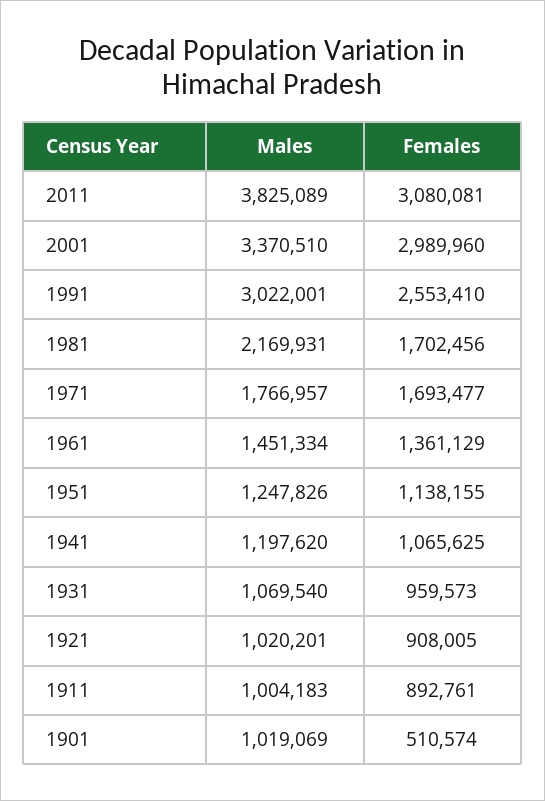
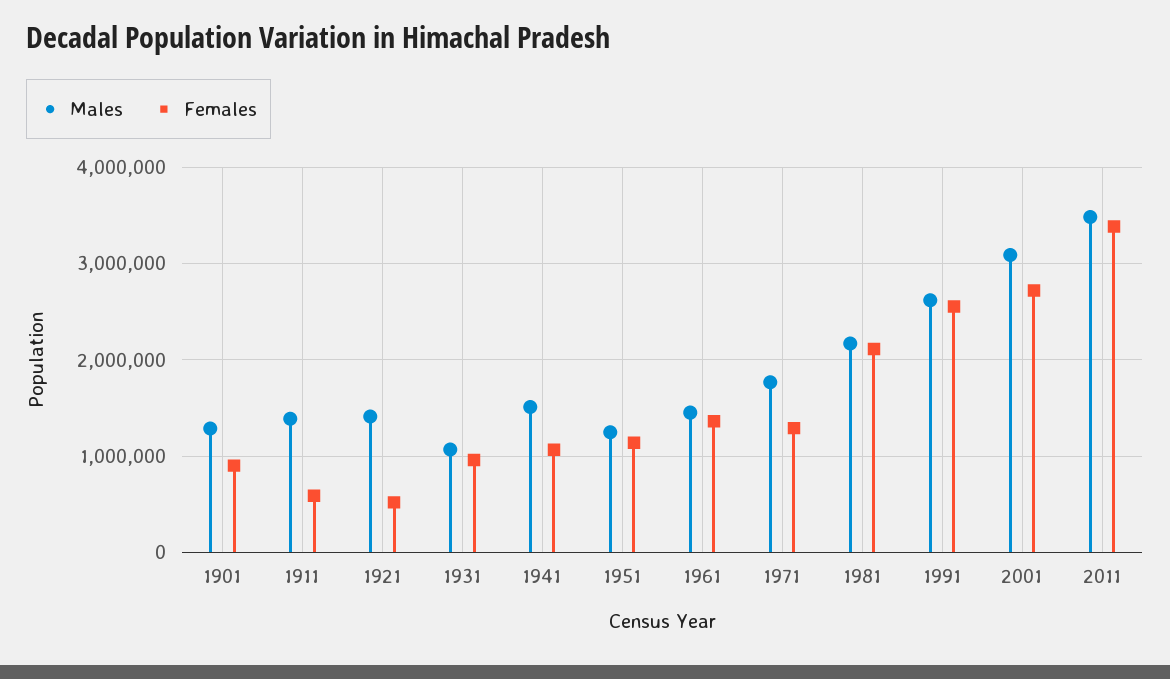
  {
    "Males": {
-     "2011": 3825089,
+     "2011": 3500000,
-     "2001": 3370510,
+     "2001": 3100000,
-     "1991": 3022001,
+     "1991": 2600000,
      "1981": 2169931,
      "1971": 1766957,
      "1961": 1451334,
      "1951": 1247826,
-     "1941": 1197620,
+     "1941": 1500000,
      "1931": 1069540,
-     "1921": 1020201,
+     "1921": 1400000,
-     "1911": 1004183,
+     "1911": 1400000,
-     "1901": 1019069
+     "1901": 1300000
    },
    "Females": {
-     "2011": 3080081,
+     "2011": 3400000,
-     "2001": 2989960,
+     "2001": 2700000,
      "1991": 2553410,
-     "1981": 1702456,
+     "1981": 2100000,
-     "1971": 1693477,
+     "1971": 1300000,
      "1961": 1361129,
      "1951": 1138155,
      "1941": 1065625,
      "1931": 959573,
-     "1921": 908005,
+     "1921": 500000,
-     "1911": 892761,
+     "1911": 600000,
-     "1901": 510574
+     "1901": 900000
    }
  }

